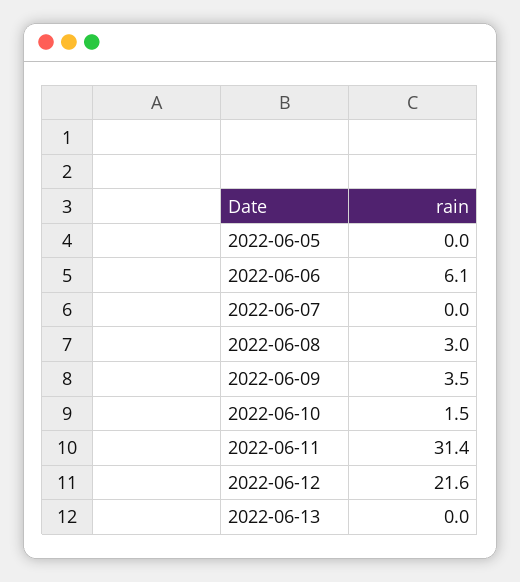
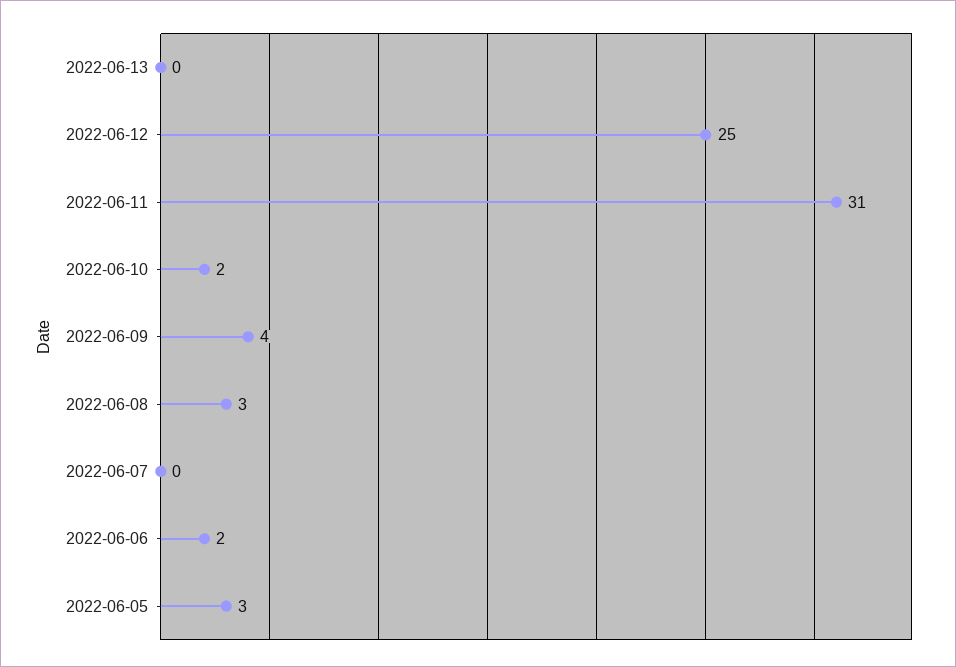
  {
-   "2022-06-05": 0,
+   "2022-06-05": 3,
-   "2022-06-06": 6.1,
+   "2022-06-06": 2,
    "2022-06-07": 0,
    "2022-06-08": 3,
    "2022-06-09": 3.5,
    "2022-06-10": 1.5,
    "2022-06-11": 31.4,
-   "2022-06-12": 21.6,
+   "2022-06-12": 25,
    "2022-06-13": 0
  }

